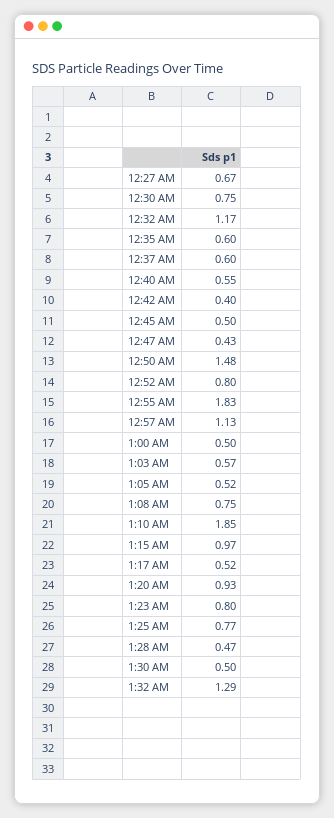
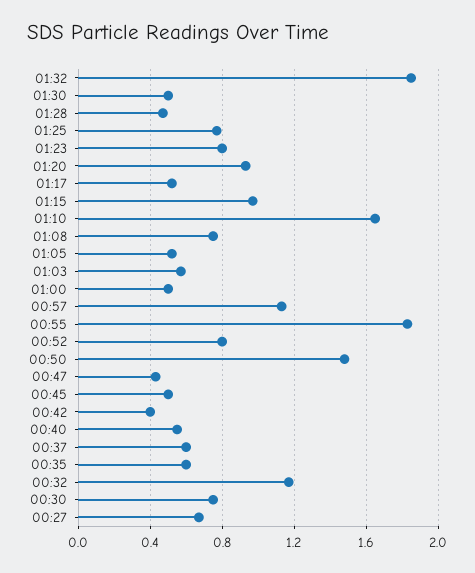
  {
    "12:27 AM": 0.67,
    "12:30 AM": 0.75,
    "12:32 AM": 1.17,
    "12:35 AM": 0.6,
    "12:37 AM": 0.6,
    "12:40 AM": 0.55,
    "12:42 AM": 0.4,
    "12:45 AM": 0.5,
    "12:47 AM": 0.43,
    "12:50 AM": 1.48,
    "12:52 AM": 0.8,
    "12:55 AM": 1.83,
    "12:57 AM": 1.13,
    "1:00 AM": 0.5,
    "1:03 AM": 0.57,
    "1:05 AM": 0.52,
    "1:08 AM": 0.75,
-   "1:10 AM": 1.85,
+   "1:10 AM": 1.65,
    "1:15 AM": 0.97,
    "1:17 AM": 0.52,
    "1:20 AM": 0.93,
    "1:23 AM": 0.8,
    "1:25 AM": 0.77,
    "1:28 AM": 0.47,
    "1:30 AM": 0.5,
-   "1:32 AM": 1.29
+   "1:32 AM": 1.85
  }

